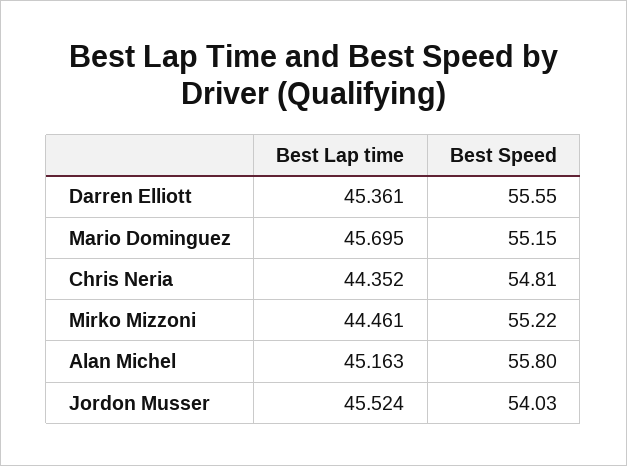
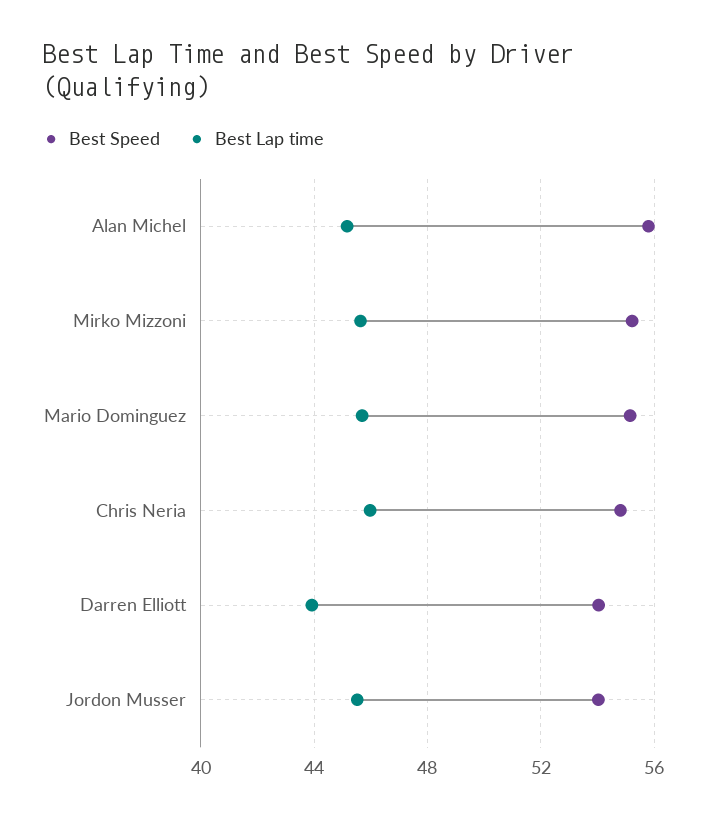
  {
    "Best Lap time": {
-     "Darren Elliott": 45.361,
+     "Darren Elliott": 44,
      "Mario Dominguez": 45.695,
-     "Chris Neria": 44.352,
+     "Chris Neria": 46,
-     "Mirko Mizzoni": 44.461,
+     "Mirko Mizzoni": 45.5,
      "Alan Michel": 45.163,
      "Jordon Musser": 45.524
    },
    "Best Speed": {
-     "Darren Elliott": 55.55,
+     "Darren Elliott": 54,
      "Mario Dominguez": 55.15,
      "Chris Neria": 54.81,
      "Mirko Mizzoni": 55.22,
      "Alan Michel": 55.8,
      "Jordon Musser": 54.03
    }
  }

